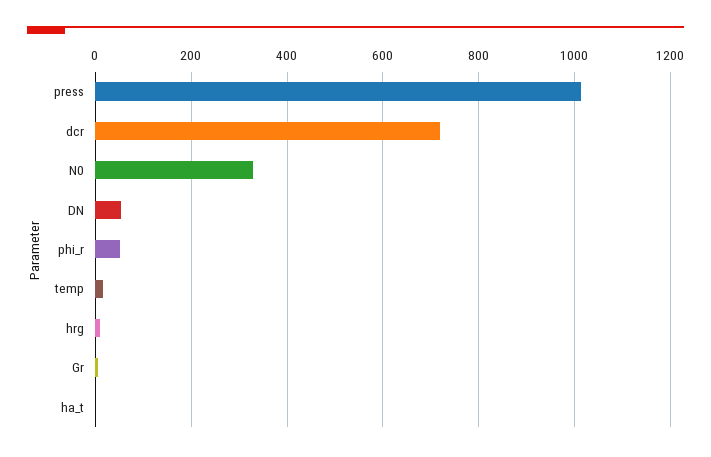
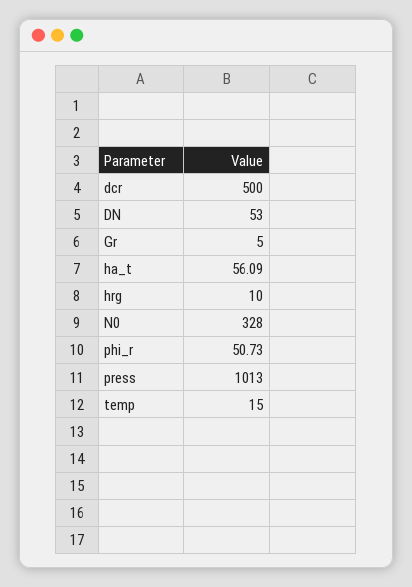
  {
    "press": 1013,
-   "dcr": 720,
+   "dcr": 500,
    "N0": 328,
    "DN": 53,
    "phi_r": 50.73,
    "temp": 15,
    "hrg": 10,
    "Gr": 5,
-   "ha_t": 0
+   "ha_t": 56.09
  }

